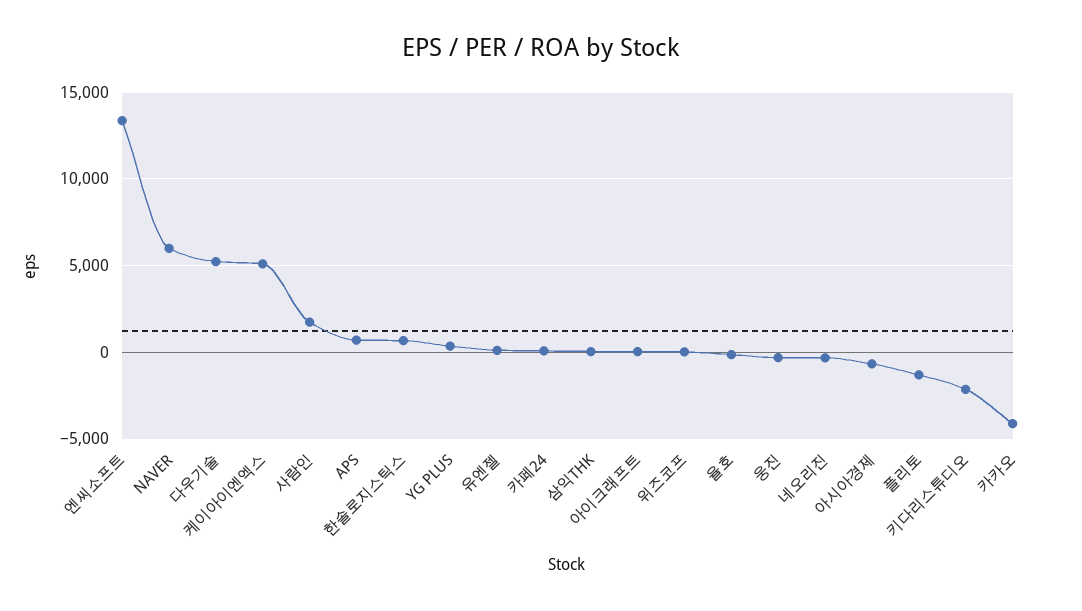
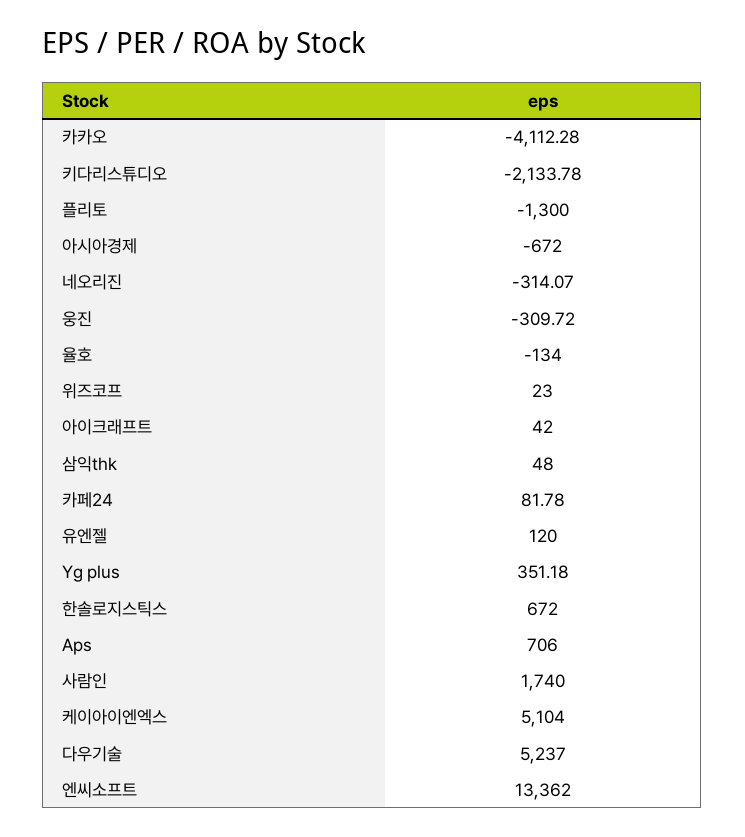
  {
    "엔씨소프트": 13362,
-   "NAVER": 6000,
    "다우기술": 5237,
    "케이아이엔엑스": 5104,
    "사람인": 1740,
    "APS": 706,
    "한솔로지스틱스": 672,
    "YG PLUS": 351.18,
    "유엔젤": 120,
    "카페24": 81.78,
    "삼익THK": 48,
    "아이크래프트": 42,
    "위즈코프": 23,
    "율호": -134,
    "웅진": -309.72,
    "네오리진": -314.07,
    "아시아경제": -672,
    "플리토": -1300,
    "키다리스튜디오": -2133.78,
    "카카오": -4112.28
  }

